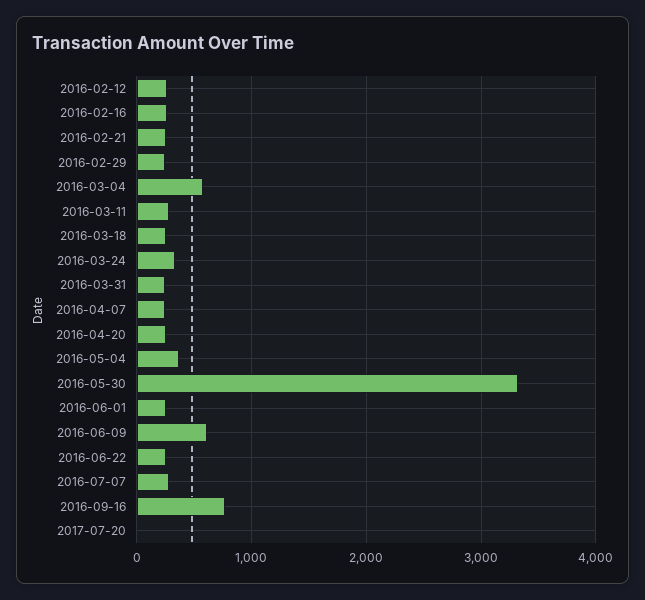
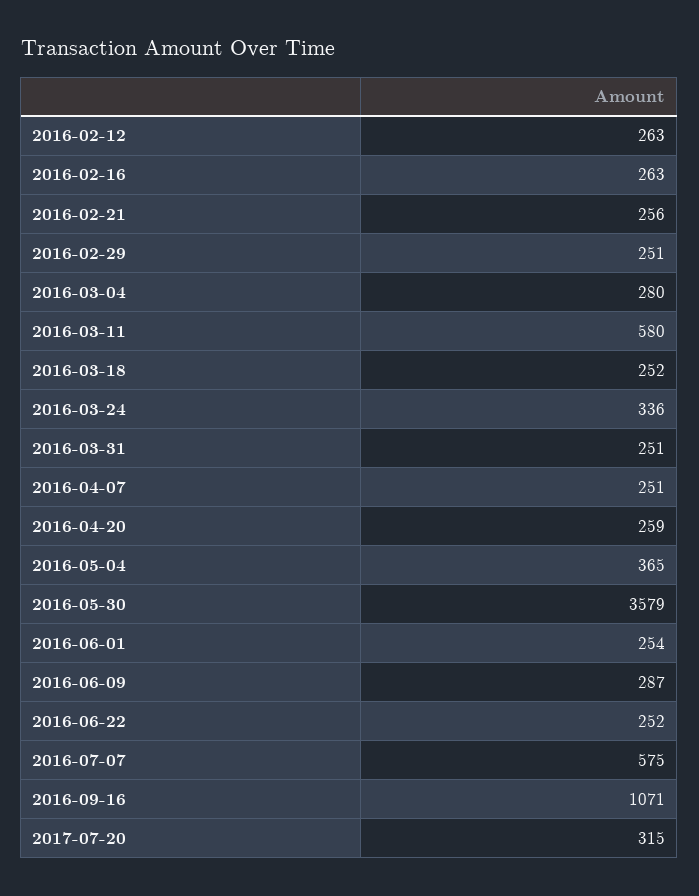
  {
    "2016-02-12": 263,
    "2016-02-16": 263,
    "2016-02-21": 256,
    "2016-02-29": 251,
-   "2016-03-04": 600,
+   "2016-03-04": 280,
-   "2016-03-11": 300,
+   "2016-03-11": 580,
    "2016-03-18": 252,
    "2016-03-24": 336,
    "2016-03-31": 251,
    "2016-04-07": 251,
    "2016-04-20": 259,
    "2016-05-04": 365,
-   "2016-05-30": 3300,
+   "2016-05-30": 3579,
    "2016-06-01": 254,
-   "2016-06-09": 600,
+   "2016-06-09": 287,
    "2016-06-22": 252,
-   "2016-07-07": 300,
+   "2016-07-07": 575,
-   "2016-09-16": 800,
+   "2016-09-16": 1071,
-   "2017-07-20": 0
+   "2017-07-20": 315
  }

